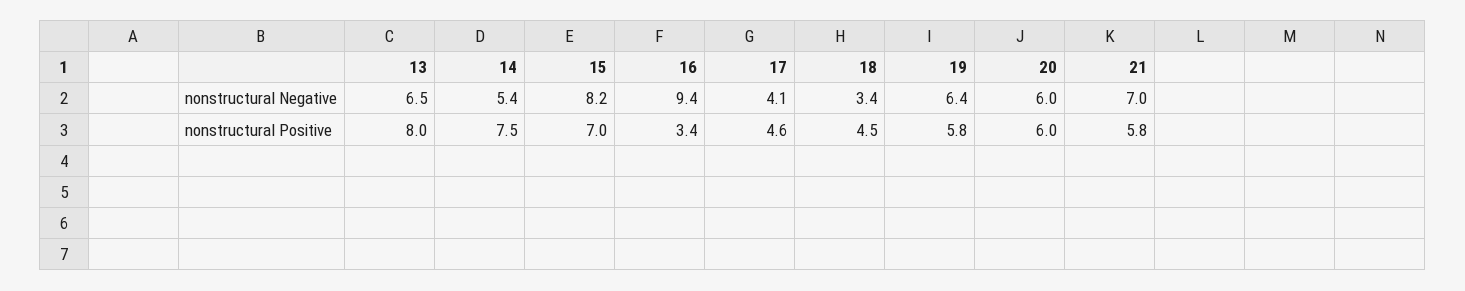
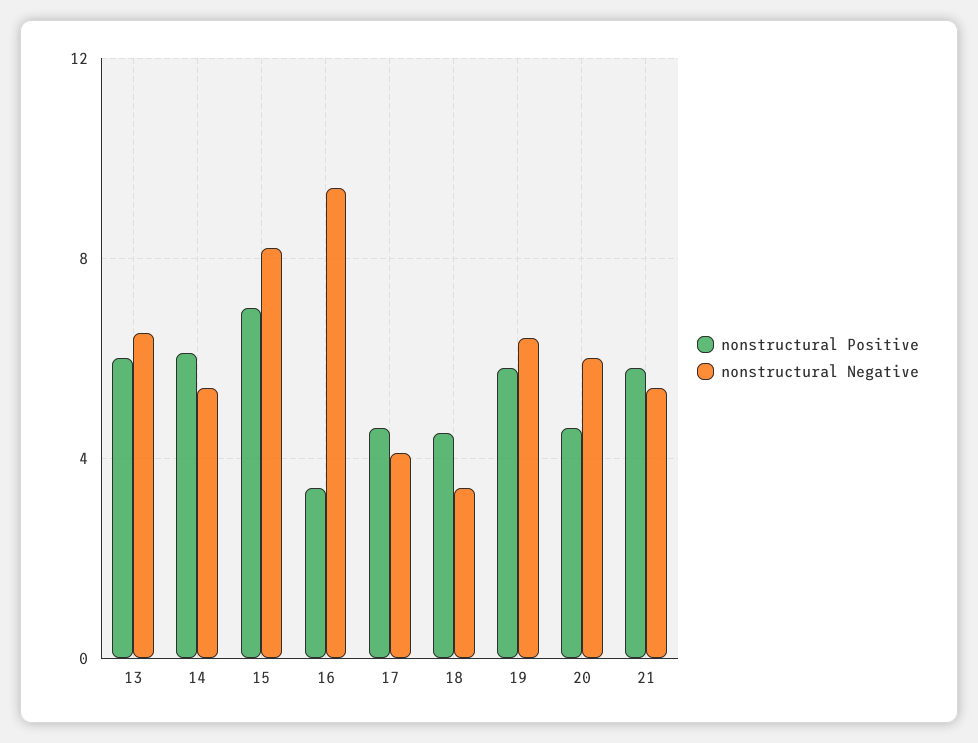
  {
    "nonstructural Negative": {
      "13": 6.5,
      "14": 5.4,
      "15": 8.2,
      "16": 9.4,
      "17": 4.1,
      "18": 3.4,
      "19": 6.4,
      "20": 6,
-     "21": 7
+     "21": 5.5
    },
    "nonstructural Positive": {
-     "13": 8,
+     "13": 6,
-     "14": 7.5,
+     "14": 6,
      "15": 7,
      "16": 3.4,
      "17": 4.6,
      "18": 4.5,
      "19": 5.8,
-     "20": 6,
+     "20": 4.5,
      "21": 5.8
    }
  }

